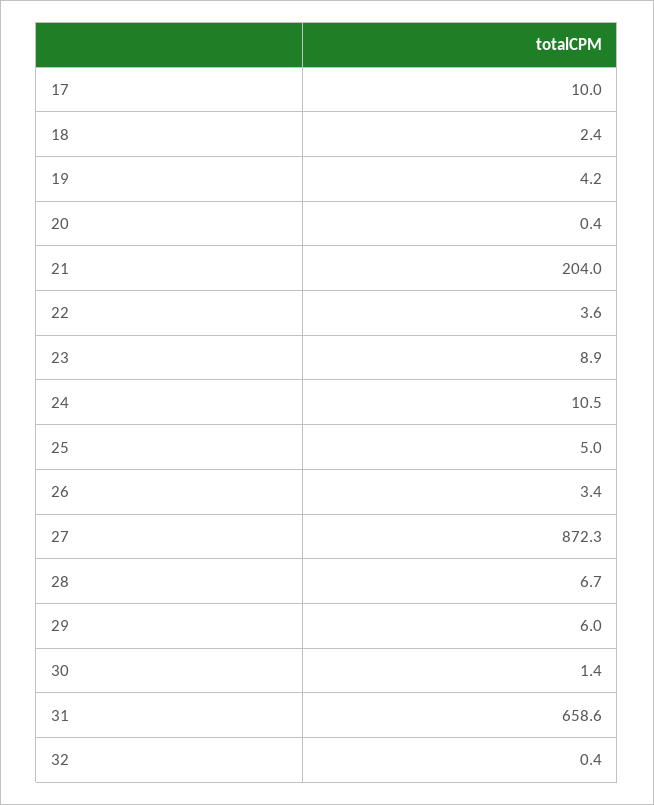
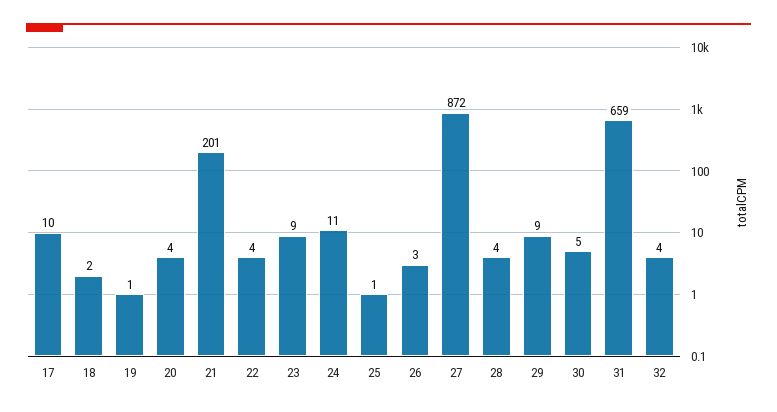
  {
    "17": 10,
    "18": 2.4,
-   "19": 4.2,
+   "19": 1,
-   "20": 0.4,
+   "20": 4,
-   "21": 204,
+   "21": 201,
    "22": 3.6,
    "23": 8.9,
    "24": 10.5,
-   "25": 5,
+   "25": 1,
    "26": 3.4,
    "27": 872.3,
-   "28": 6.7,
+   "28": 4,
-   "29": 6,
+   "29": 9,
-   "30": 1.4,
+   "30": 5,
    "31": 658.6,
-   "32": 0.4
+   "32": 4
  }

